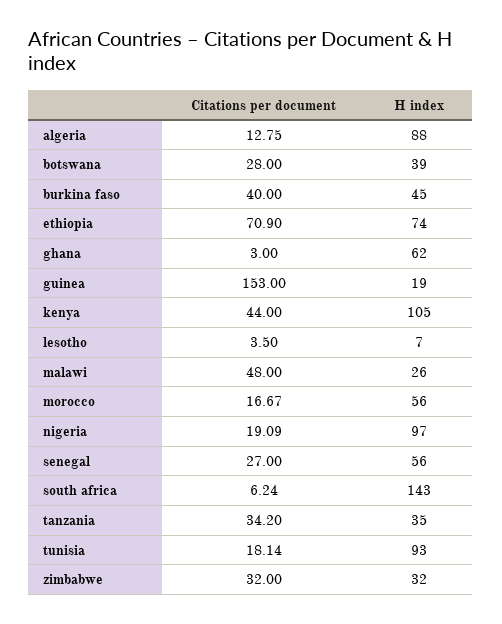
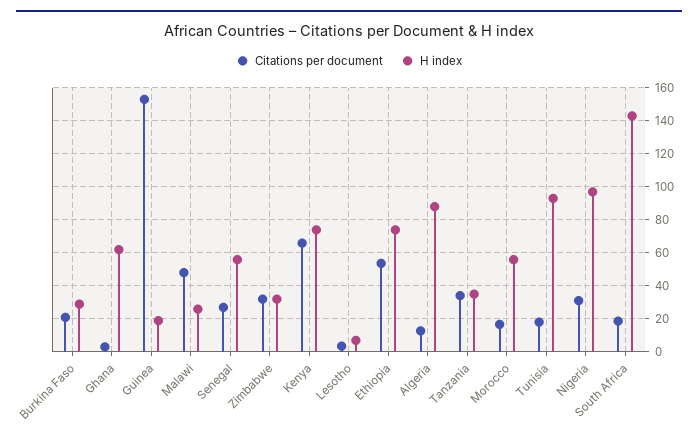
  {
    "Citations per document": {
      "algeria": 12.75,
-     "botswana": 28,
-     "burkina faso": 40,
+     "burkina faso": 20,
-     "ethiopia": 70.9,
+     "ethiopia": 55,
      "ghana": 3,
      "guinea": 153,
-     "kenya": 44,
+     "kenya": 65,
      "lesotho": 3.5,
      "malawi": 48,
      "morocco": 16.67,
-     "nigeria": 19.09,
+     "nigeria": 30,
      "senegal": 27,
-     "south africa": 6.24,
+     "south africa": 20,
      "tanzania": 34.2,
      "tunisia": 18.14,
      "zimbabwe": 32
    },
    "H index": {
      "algeria": 88,
-     "botswana": 39,
-     "burkina faso": 45,
+     "burkina faso": 30,
      "ethiopia": 74,
      "ghana": 62,
      "guinea": 19,
-     "kenya": 105,
+     "kenya": 75,
      "lesotho": 7,
      "malawi": 26,
      "morocco": 56,
      "nigeria": 97,
      "senegal": 56,
      "south africa": 143,
      "tanzania": 35,
      "tunisia": 93,
      "zimbabwe": 32
    }
  }

